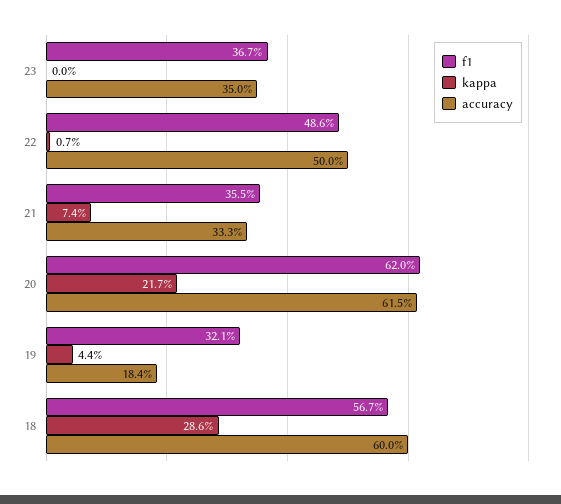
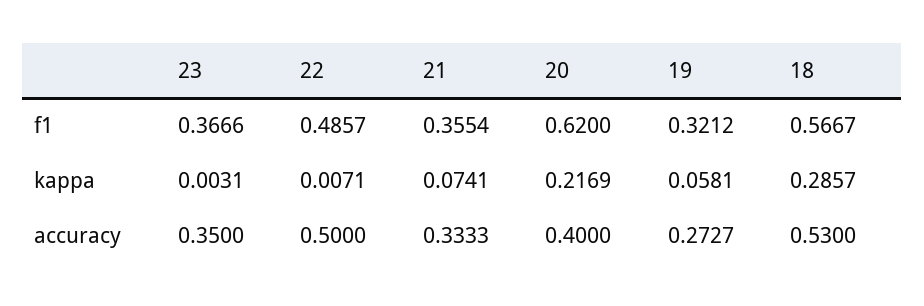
  {
    "f1": {
      "23": 0.3666,
      "22": 0.4857,
      "21": 0.3554,
      "20": 0.62,
      "19": 0.3212,
      "18": 0.5667
    },
    "kappa": {
-     "23": 0,
+     "23": 0.0031,
      "22": 0.0071,
      "21": 0.0741,
      "20": 0.2169,
-     "19": 0.044,
+     "19": 0.0581,
      "18": 0.2857
    },
    "accuracy": {
      "23": 0.35,
      "22": 0.5,
      "21": 0.3333,
-     "20": 0.615,
+     "20": 0.4,
-     "19": 0.184,
+     "19": 0.2727,
-     "18": 0.6
+     "18": 0.53
    }
  }

